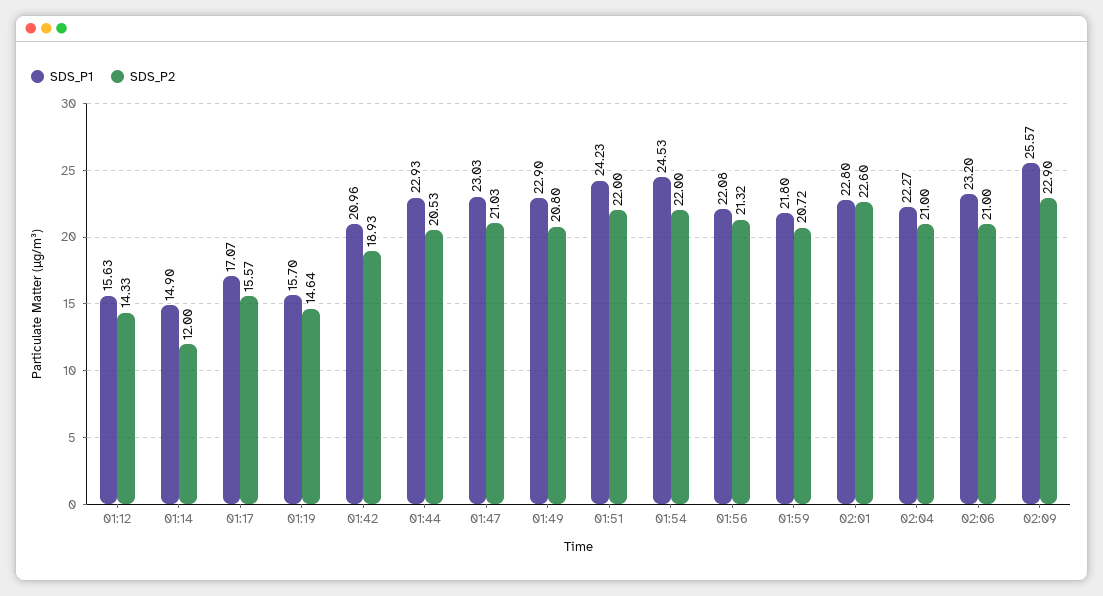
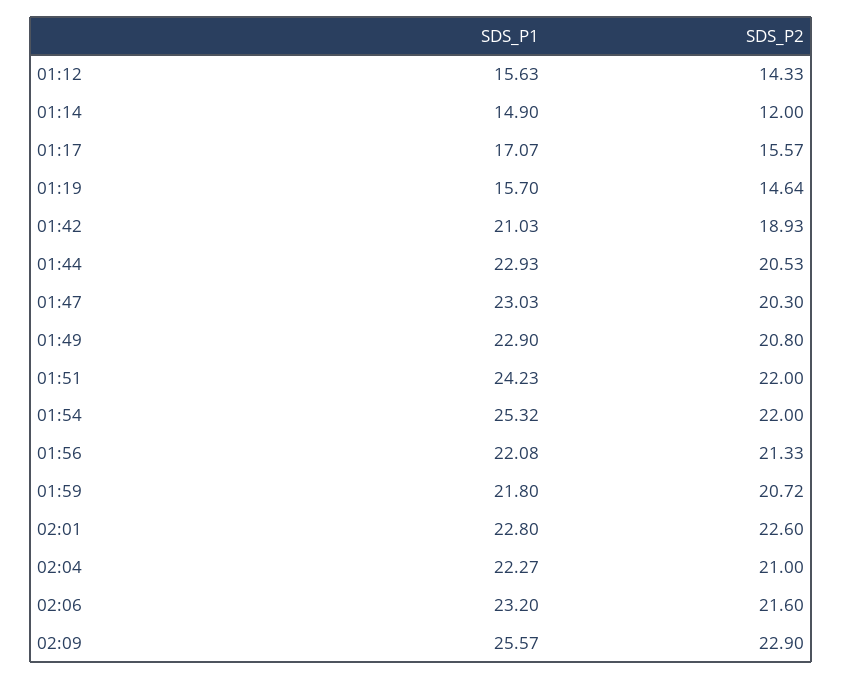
  {
    "SDS_P1": {
      "01:12": 15.63,
      "01:14": 14.9,
      "01:17": 17.07,
      "01:19": 15.7,
-     "01:42": 20.96,
+     "01:42": 21.03,
      "01:44": 22.93,
      "01:47": 23.03,
      "01:49": 22.9,
      "01:51": 24.23,
-     "01:54": 24.53,
+     "01:54": 25.32,
      "01:56": 22.08,
      "01:59": 21.8,
      "02:01": 22.8,
      "02:04": 22.27,
      "02:06": 23.2,
      "02:09": 25.57
    },
    "SDS_P2": {
      "01:12": 14.33,
      "01:14": 12,
      "01:17": 15.57,
      "01:19": 14.64,
      "01:42": 18.93,
      "01:44": 20.53,
-     "01:47": 21.03,
+     "01:47": 20.3,
      "01:49": 20.8,
      "01:51": 22,
      "01:54": 22,
-     "01:56": 21.32,
+     "01:56": 21.33,
      "01:59": 20.72,
      "02:01": 22.6,
      "02:04": 21,
-     "02:06": 21,
+     "02:06": 21.6,
      "02:09": 22.9
    }
  }

